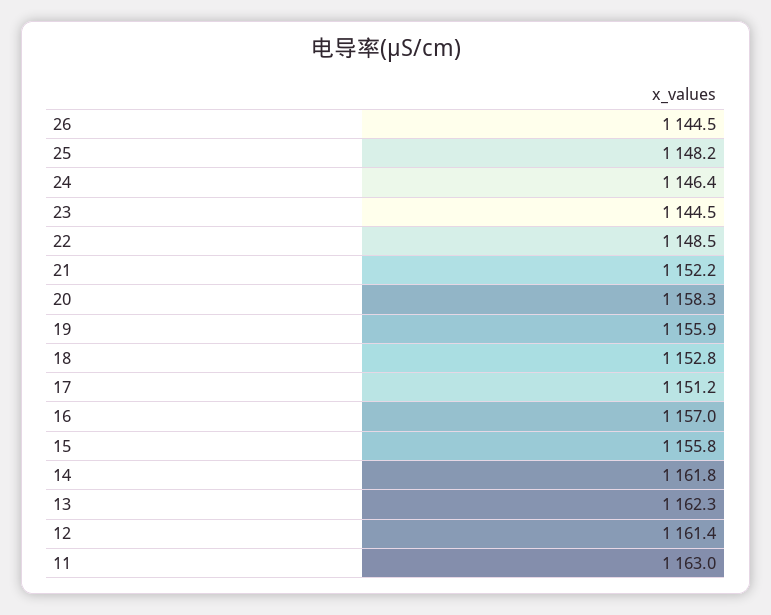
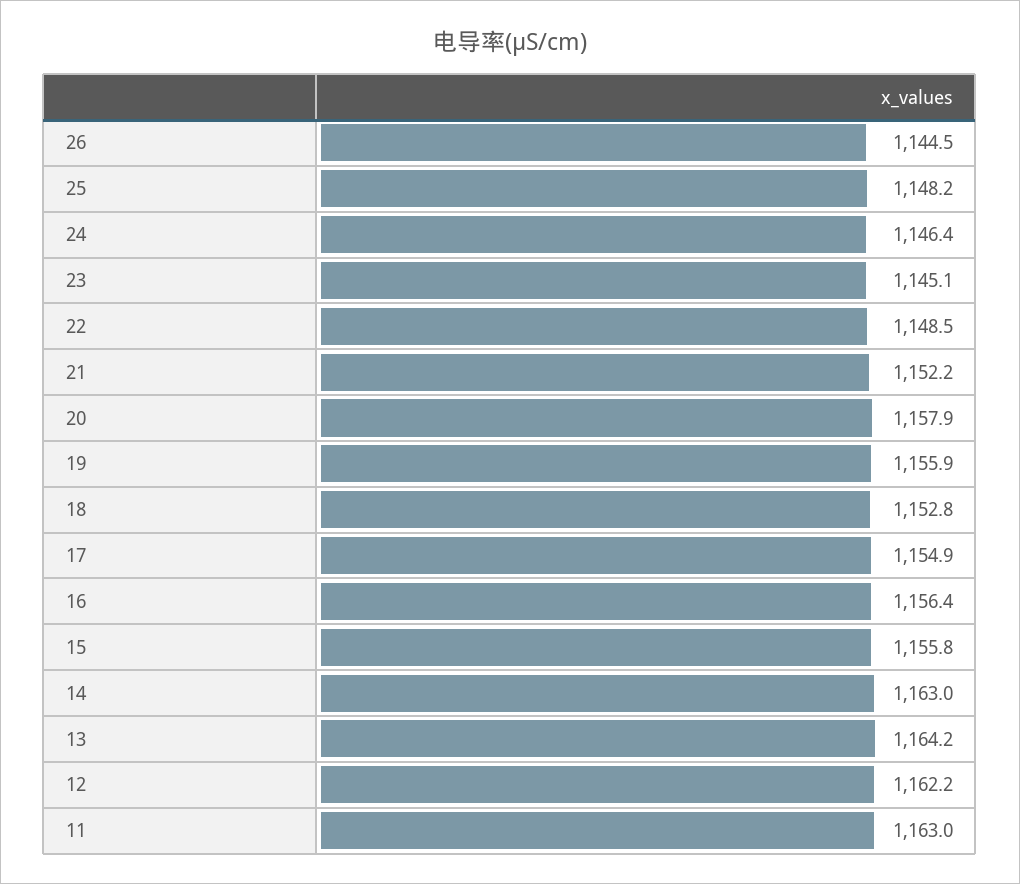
  {
    "26": 1144.5,
    "25": 1148.2,
    "24": 1146.4,
-   "23": 1144.5,
+   "23": 1145.1,
    "22": 1148.5,
    "21": 1152.2,
-   "20": 1158.3,
+   "20": 1157.9,
    "19": 1155.9,
    "18": 1152.8,
-   "17": 1151.2,
+   "17": 1154.9,
-   "16": 1157,
+   "16": 1156.4,
    "15": 1155.8,
-   "14": 1161.8,
+   "14": 1163,
-   "13": 1162.3,
+   "13": 1164.2,
-   "12": 1161.4,
+   "12": 1162.2,
    "11": 1163
  }

